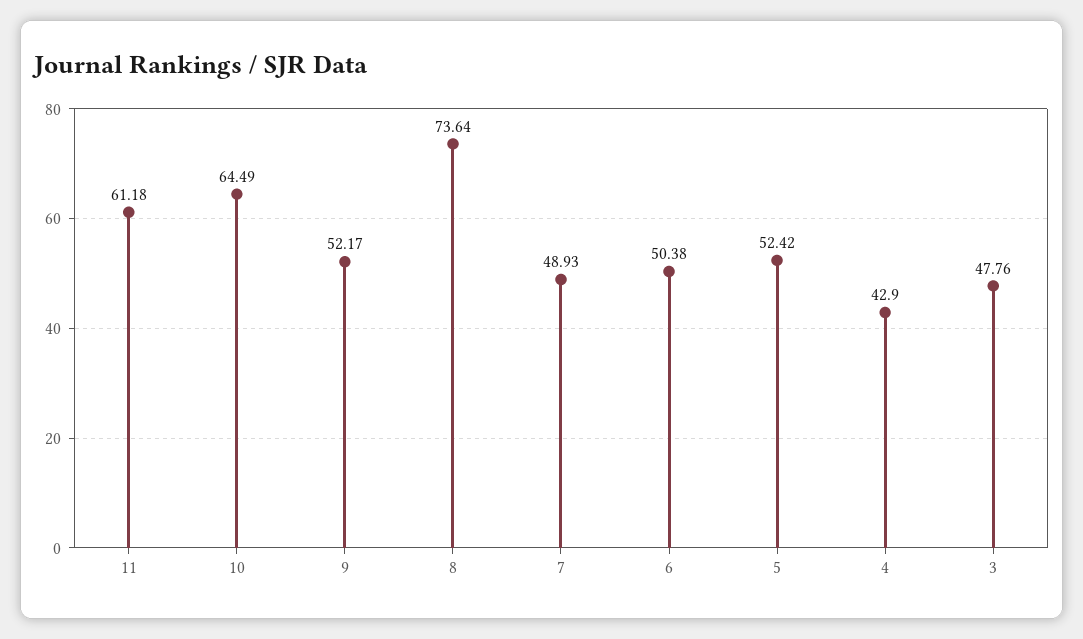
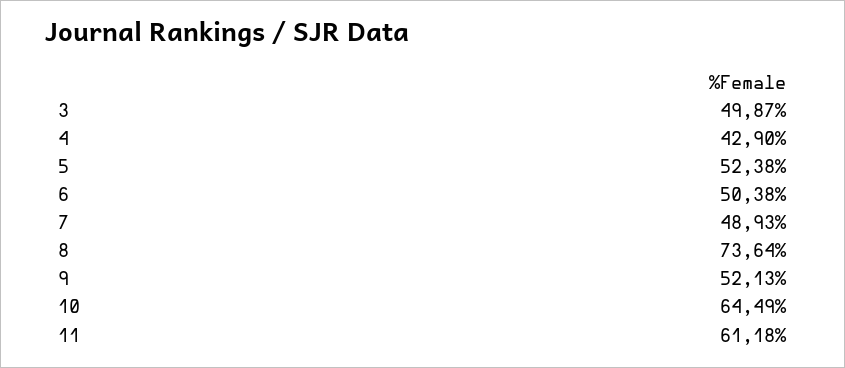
  {
    "11": 61.18,
    "10": 64.49,
-   "9": 52.17,
+   "9": 52.13,
    "8": 73.64,
    "7": 48.93,
    "6": 50.38,
-   "5": 52.42,
+   "5": 52.38,
    "4": 42.9,
-   "3": 47.76
+   "3": 49.87
  }

